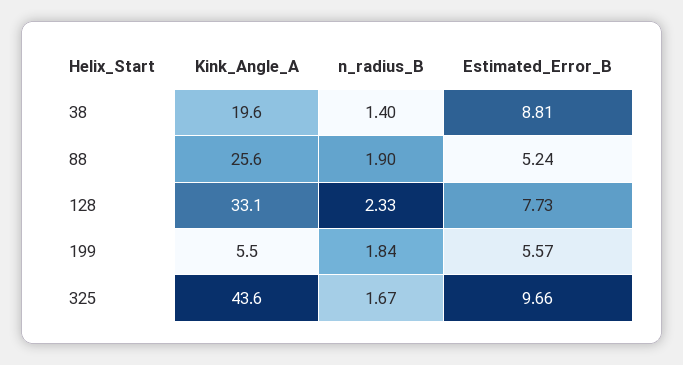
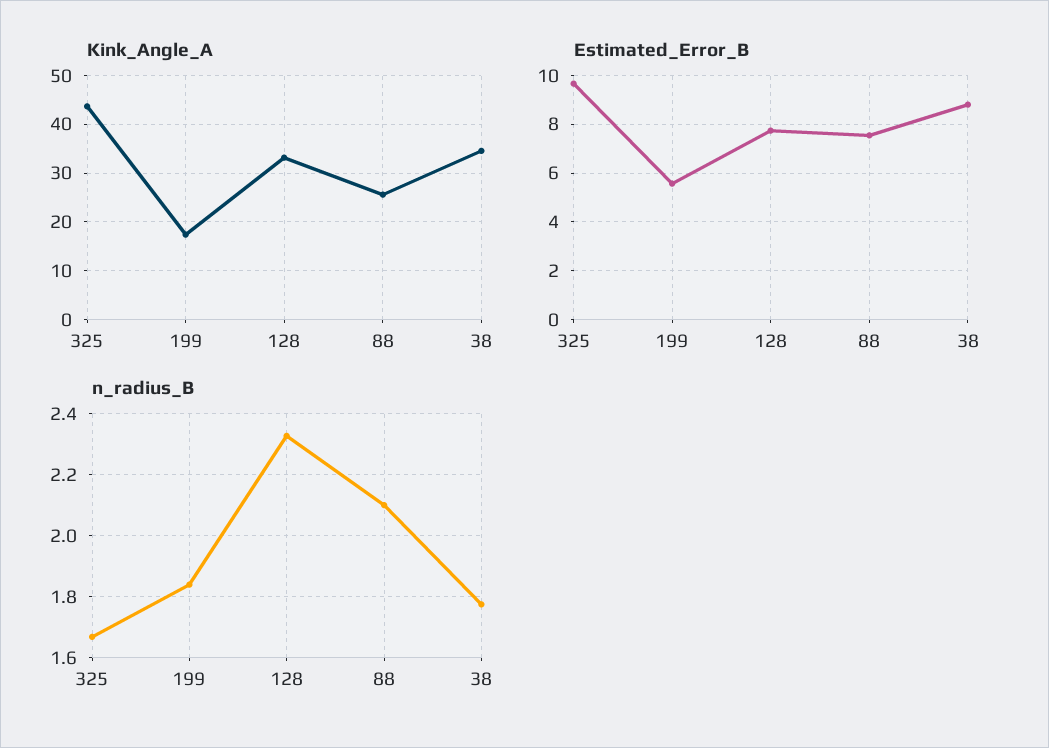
  {
    "Kink_Angle_A": {
-     "38": 19.6,
+     "38": 34,
      "88": 25.6,
      "128": 33.1,
-     "199": 5.5,
+     "199": 18,
      "325": 43.6
    },
    "n_radius_B": {
-     "38": 1.4,
+     "38": 1.78,
-     "88": 1.9,
+     "88": 2.1,
      "128": 2.33,
      "199": 1.84,
      "325": 1.67
    },
    "Estimated_Error_B": {
      "38": 8.81,
-     "88": 5.24,
+     "88": 7.5,
      "128": 7.73,
      "199": 5.57,
      "325": 9.66
    }
  }

